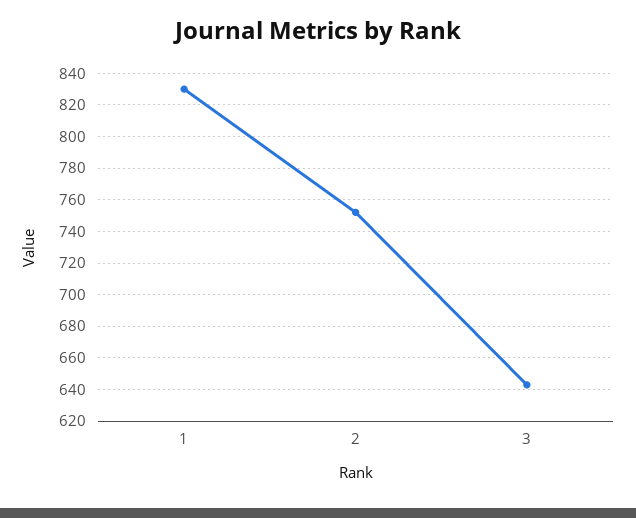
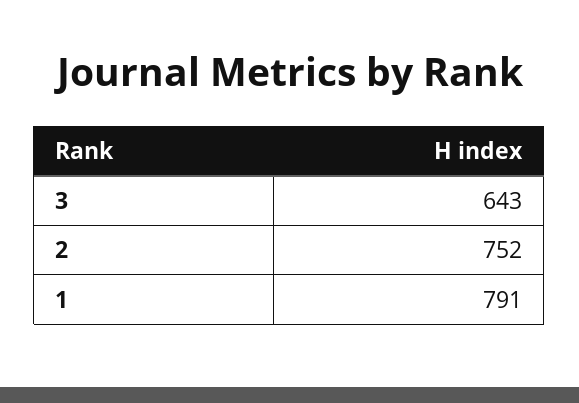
  {
-   "1": 830,
+   "1": 791,
    "2": 752,
    "3": 643
  }

